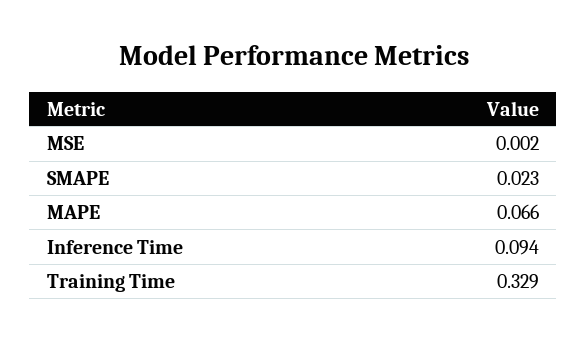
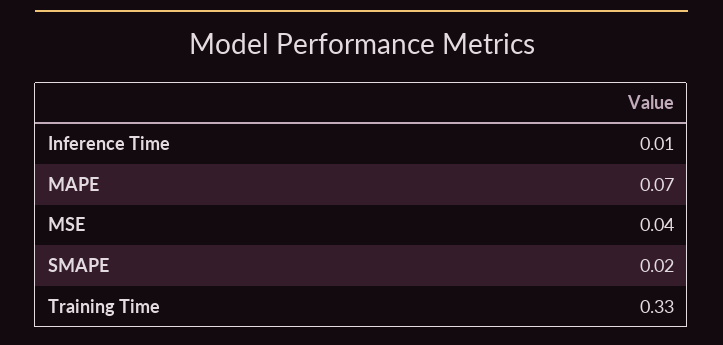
  {
-   "MSE": 0.002,
+   "MSE": 0.04,
    "SMAPE": 0.023,
    "MAPE": 0.066,
-   "Inference Time": 0.094,
+   "Inference Time": 0.01,
    "Training Time": 0.329
  }

